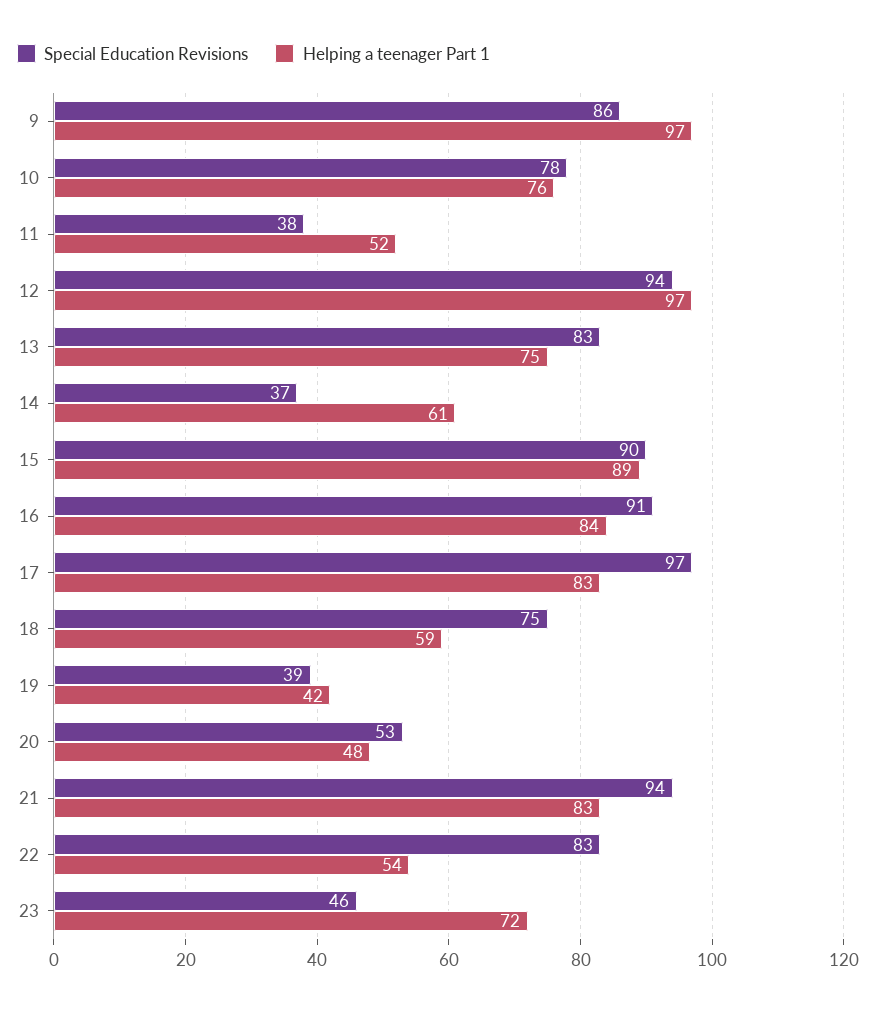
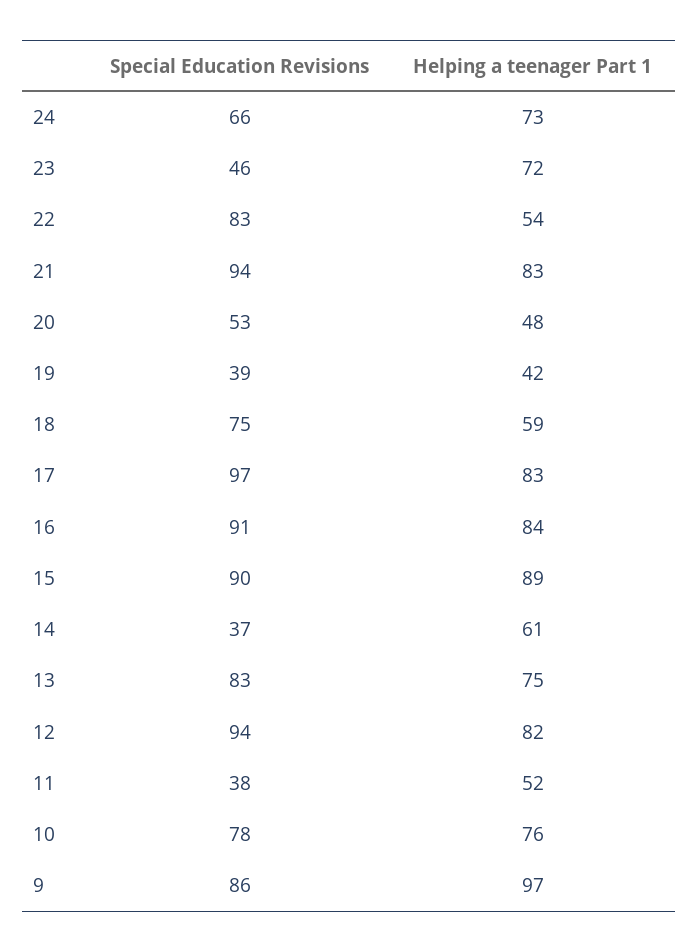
  {
    "Special Education Revisions": {
      "9": 86,
      "10": 78,
      "11": 38,
      "12": 94,
      "13": 83,
      "14": 37,
      "15": 90,
      "16": 91,
      "17": 97,
      "18": 75,
      "19": 39,
      "20": 53,
      "21": 94,
      "22": 83,
-     "23": 46
+     "23": 46,
+     "24": 66
    },
    "Helping a teenager Part 1": {
      "9": 97,
      "10": 76,
      "11": 52,
-     "12": 97,
+     "12": 82,
      "13": 75,
      "14": 61,
      "15": 89,
      "16": 84,
      "17": 83,
      "18": 59,
      "19": 42,
      "20": 48,
      "21": 83,
      "22": 54,
-     "23": 72
+     "23": 72,
+     "24": 73
    }
  }

